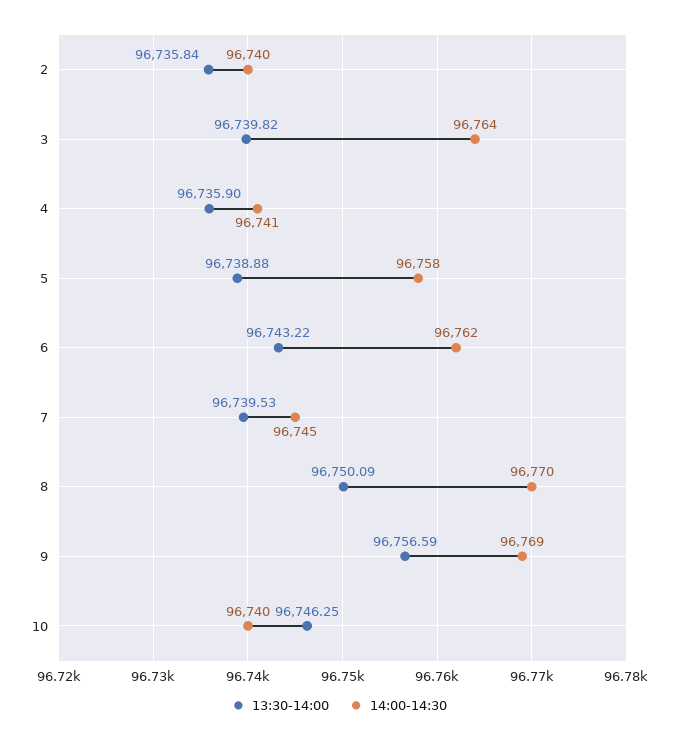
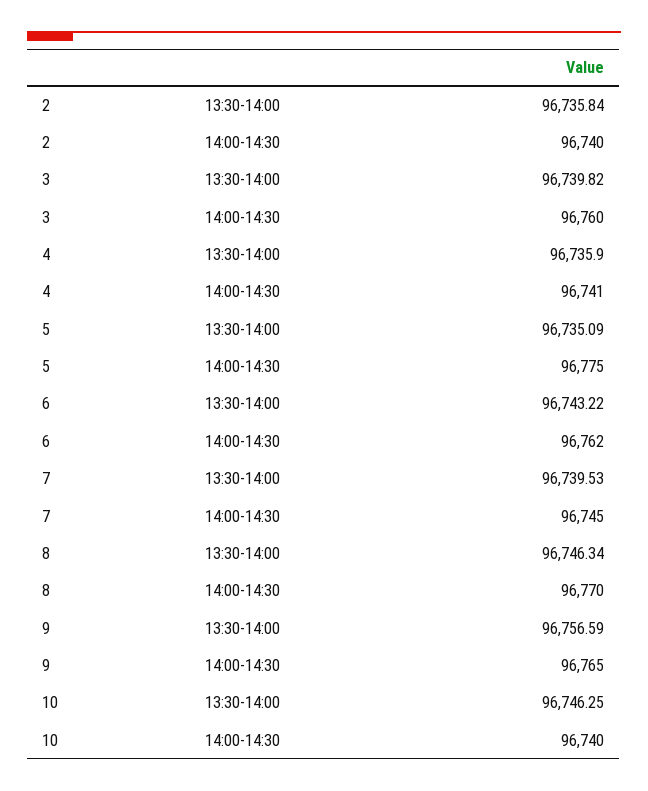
  {
    "13:30-14:00": {
      "2": 96735.84,
      "3": 96739.82,
      "4": 96735.9,
-     "5": 96738.88,
+     "5": 96735.09,
      "6": 96743.22,
      "7": 96739.53,
-     "8": 96750.09,
+     "8": 96746.34,
      "9": 96756.59,
      "10": 96746.25
    },
    "14:00-14:30": {
      "2": 96740,
-     "3": 96764,
+     "3": 96760,
      "4": 96741,
-     "5": 96758,
+     "5": 96775,
      "6": 96762,
      "7": 96745,
      "8": 96770,
-     "9": 96769,
+     "9": 96765,
      "10": 96740
    }
  }

